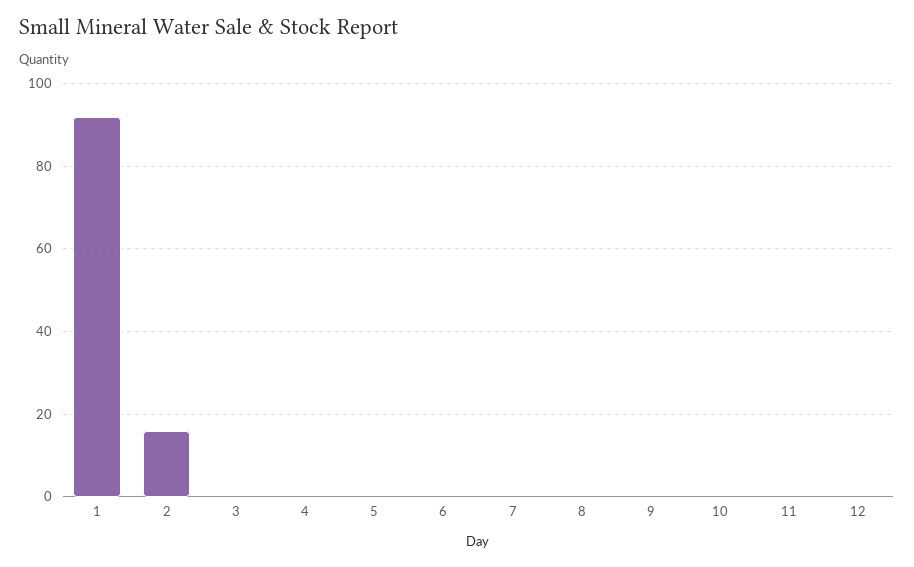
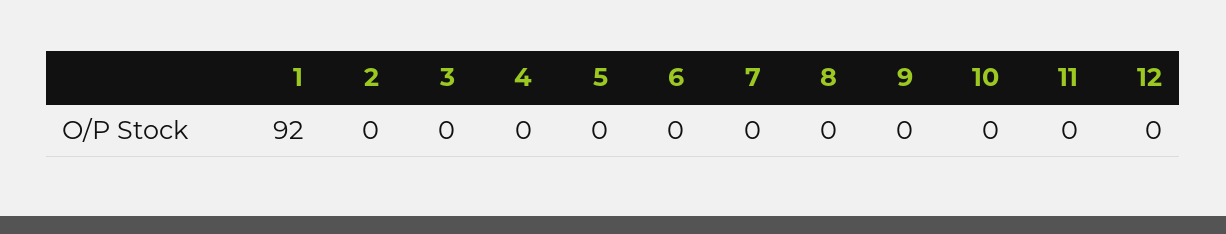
  {
    "1": 92,
-   "2": 15,
+   "2": 0,
    "3": 0,
    "4": 0,
    "5": 0,
    "6": 0,
    "7": 0,
    "8": 0,
    "9": 0,
    "10": 0,
    "11": 0,
    "12": 0
  }

